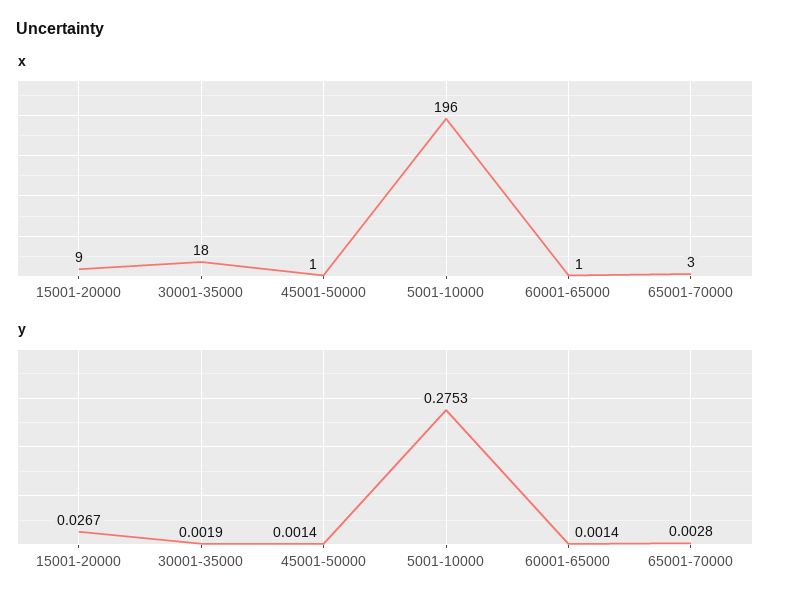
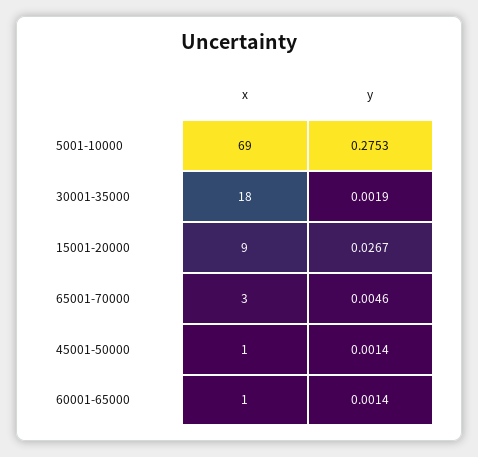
  {
    "x": {
      "15001-20000": 9,
      "30001-35000": 18,
      "45001-50000": 1,
-     "5001-10000": 196,
+     "5001-10000": 69,
      "60001-65000": 1,
      "65001-70000": 3
    },
    "y": {
      "15001-20000": 0.0267,
      "30001-35000": 0.0019,
      "45001-50000": 0.0014,
      "5001-10000": 0.2753,
      "60001-65000": 0.0014,
-     "65001-70000": 0.0028
+     "65001-70000": 0.0046
    }
  }

